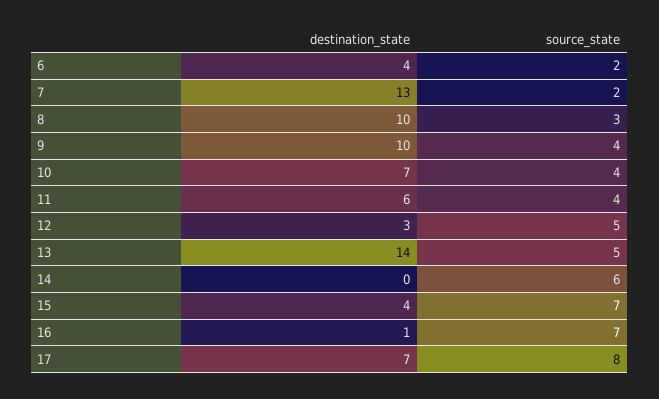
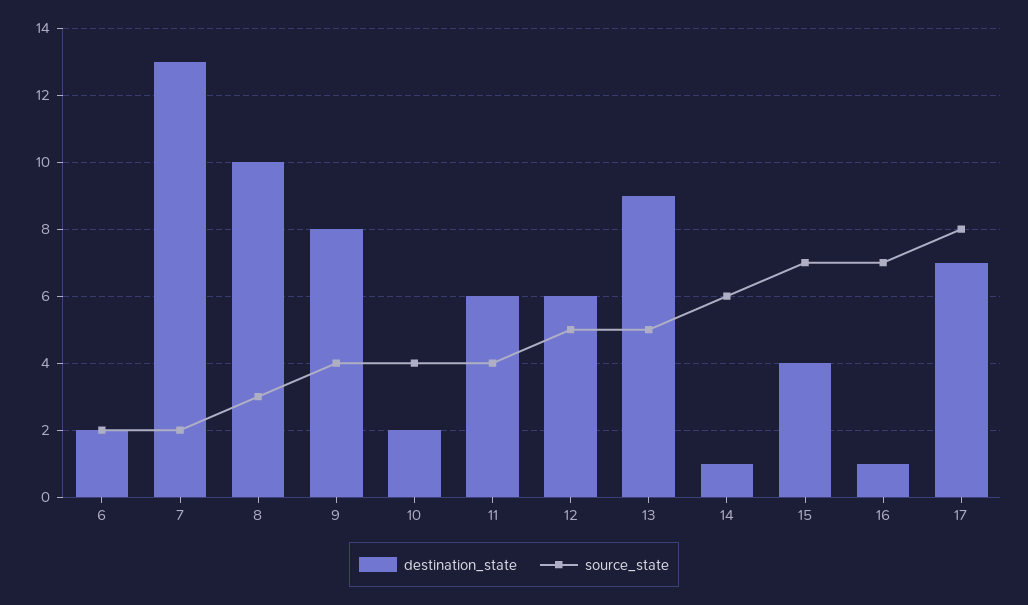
  {
    "destination_state": {
-     "6": 4,
+     "6": 2,
      "7": 13,
      "8": 10,
-     "9": 10,
+     "9": 8,
-     "10": 7,
+     "10": 2,
      "11": 6,
-     "12": 3,
+     "12": 6,
-     "13": 14,
+     "13": 9,
-     "14": 0,
+     "14": 1,
      "15": 4,
      "16": 1,
      "17": 7
    },
    "source_state": {
      "6": 2,
      "7": 2,
      "8": 3,
      "9": 4,
      "10": 4,
      "11": 4,
      "12": 5,
      "13": 5,
      "14": 6,
      "15": 7,
      "16": 7,
      "17": 8
    }
  }

